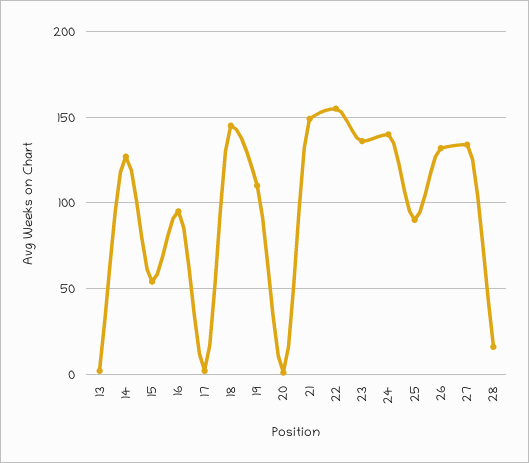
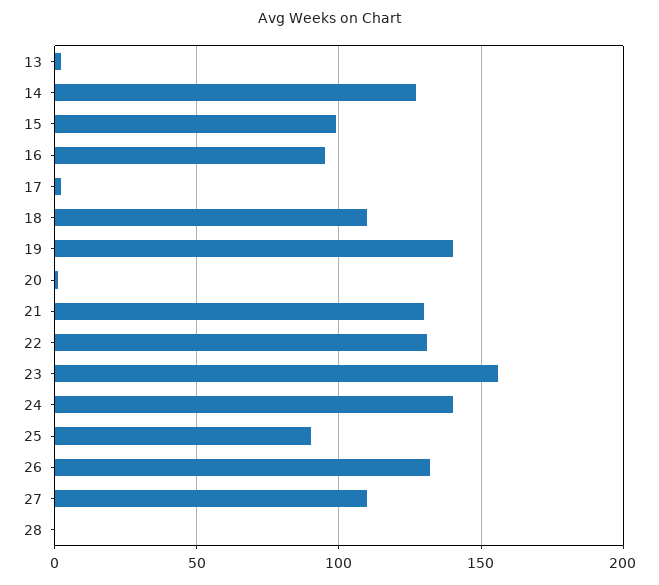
  {
    "13": 0,
    "14": 125,
-   "15": 55,
+   "15": 100,
    "16": 95,
    "17": 0,
-   "18": 145,
+   "18": 110,
-   "19": 110,
+   "19": 140,
    "20": 0,
-   "21": 150,
+   "21": 130,
-   "22": 155,
+   "22": 130,
-   "23": 135,
+   "23": 155,
    "24": 140,
    "25": 90,
    "26": 130,
-   "27": 135,
+   "27": 110,
-   "28": 15
+   "28": 0
  }

